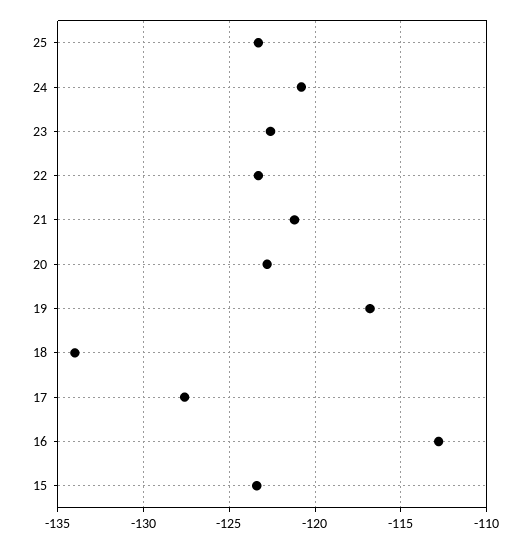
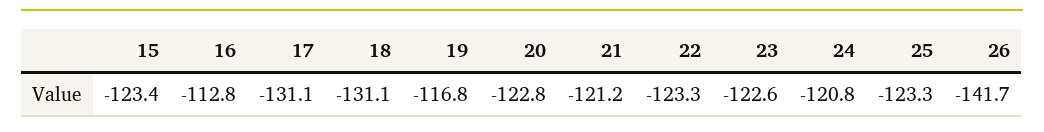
  {
    "25": -123.3,
    "24": -120.8,
    "23": -122.6,
    "22": -123.3,
    "21": -121.2,
    "20": -122.8,
    "19": -116.8,
-   "18": -134,
+   "18": -131.1,
-   "17": -127.5,
+   "17": -131.1,
    "16": -112.8,
-   "15": -123.4
+   "15": -123.4,
+   "26": -141.7
  }

